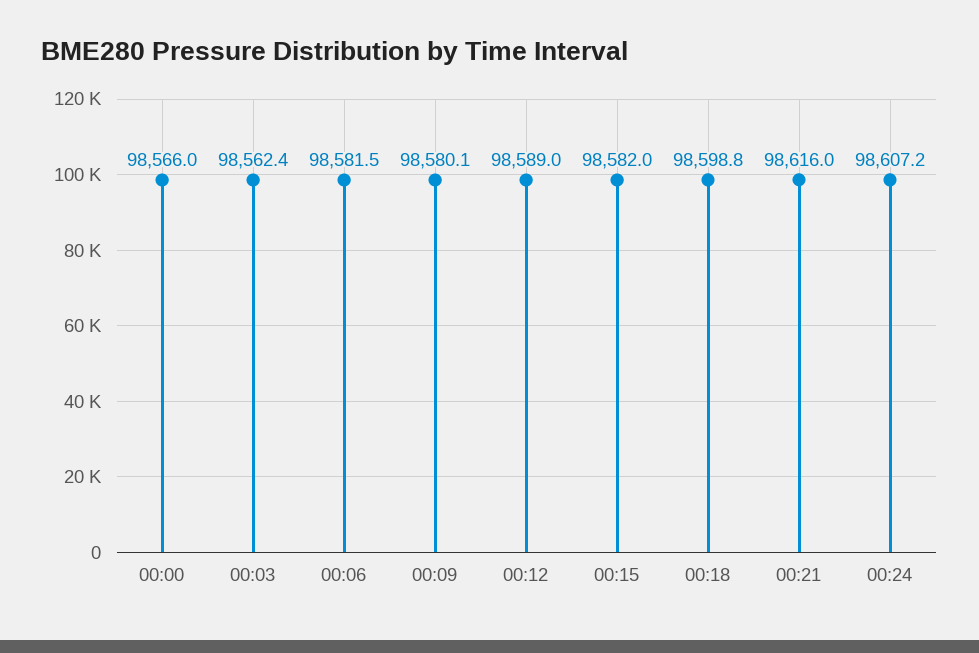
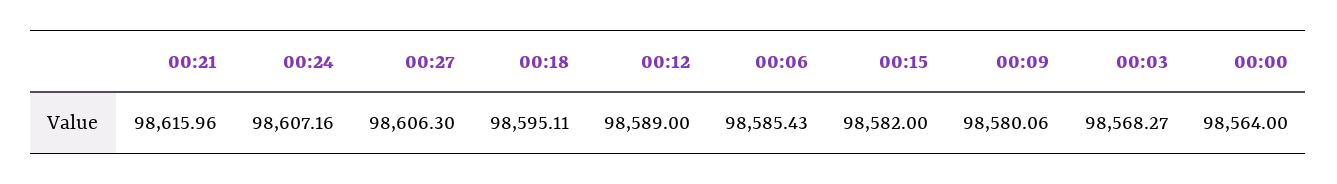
  {
-   "00:00": 98566,
+   "00:00": 98564,
-   "00:03": 98562.4,
+   "00:03": 98568.27,
-   "00:06": 98581.5,
+   "00:06": 98585.43,
    "00:09": 98580.06,
    "00:12": 98589,
    "00:15": 98582,
-   "00:18": 98598.8,
+   "00:18": 98595.11,
    "00:21": 98615.96,
-   "00:24": 98607.16
+   "00:24": 98607.16,
+   "00:27": 98606.3
  }

